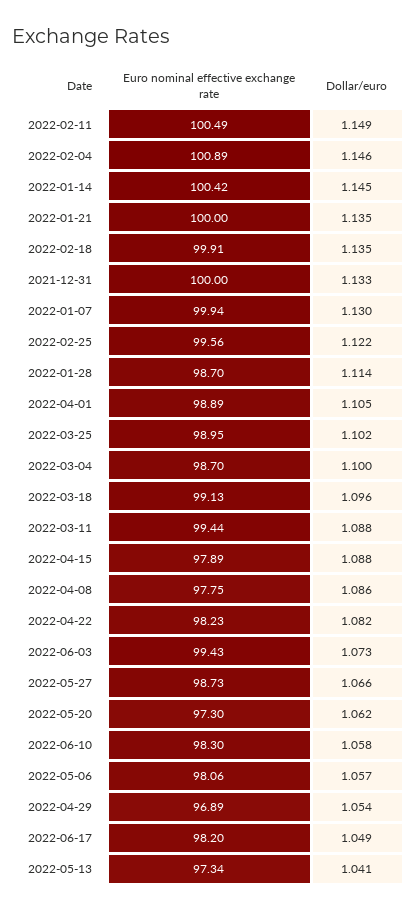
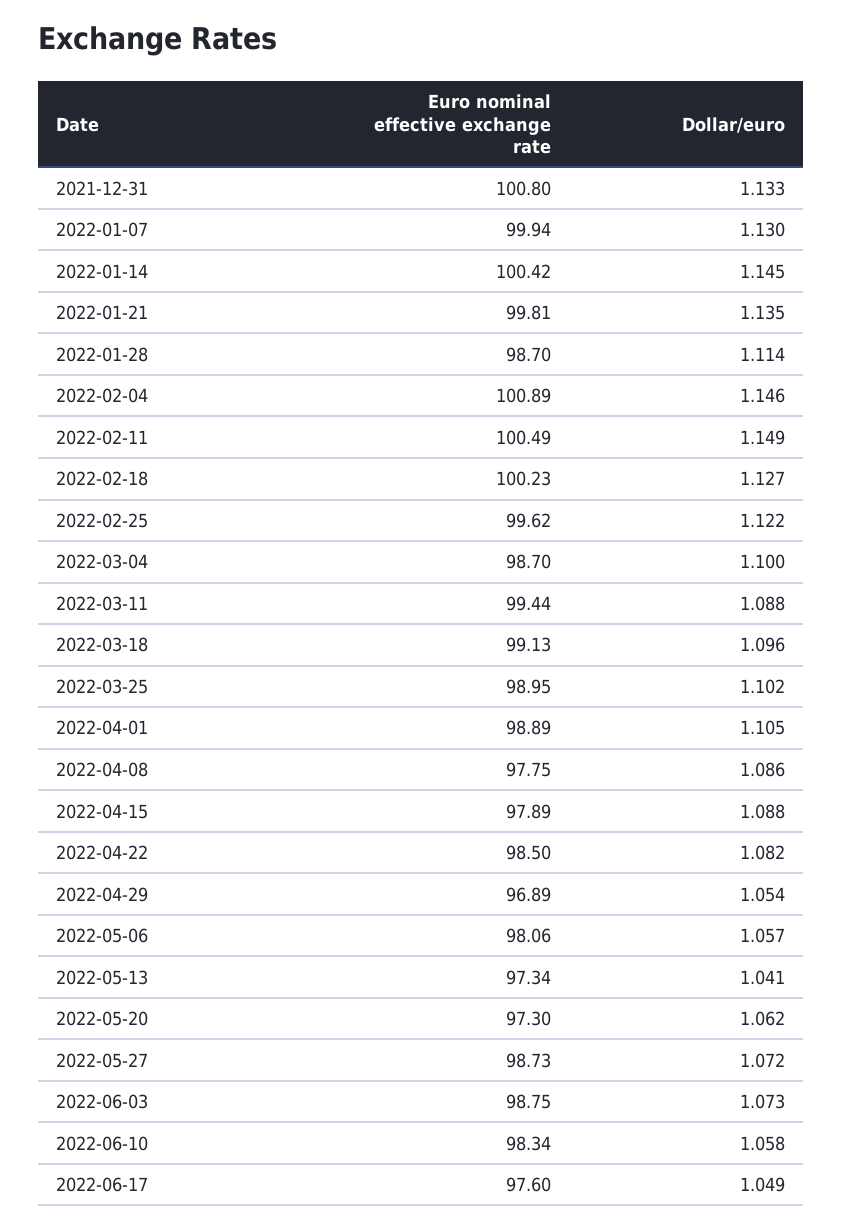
  {
    "Euro nominal effective exchange rate": {
      "2022-02-11": 100.49,
      "2022-02-04": 100.89,
      "2022-01-14": 100.42,
-     "2022-01-21": 100,
+     "2022-01-21": 99.81,
-     "2022-02-18": 99.91,
+     "2022-02-18": 100.23,
-     "2021-12-31": 100,
+     "2021-12-31": 100.8,
      "2022-01-07": 99.94,
-     "2022-02-25": 99.56,
+     "2022-02-25": 99.62,
      "2022-01-28": 98.7,
      "2022-04-01": 98.89,
      "2022-03-25": 98.95,
      "2022-03-04": 98.7,
      "2022-03-18": 99.13,
      "2022-03-11": 99.44,
      "2022-04-15": 97.89,
      "2022-04-08": 97.75,
-     "2022-04-22": 98.23,
+     "2022-04-22": 98.5,
-     "2022-06-03": 99.43,
+     "2022-06-03": 98.75,
      "2022-05-27": 98.73,
      "2022-05-20": 97.3,
-     "2022-06-10": 98.3,
+     "2022-06-10": 98.34,
      "2022-05-06": 98.06,
      "2022-04-29": 96.89,
-     "2022-06-17": 98.2,
+     "2022-06-17": 97.6,
      "2022-05-13": 97.34
    },
    "Dollar/euro": {
      "2022-02-11": 1.149,
      "2022-02-04": 1.146,
      "2022-01-14": 1.145,
      "2022-01-21": 1.135,
-     "2022-02-18": 1.135,
+     "2022-02-18": 1.127,
      "2021-12-31": 1.133,
      "2022-01-07": 1.13,
      "2022-02-25": 1.122,
      "2022-01-28": 1.114,
      "2022-04-01": 1.105,
      "2022-03-25": 1.102,
      "2022-03-04": 1.1,
      "2022-03-18": 1.096,
      "2022-03-11": 1.088,
      "2022-04-15": 1.088,
      "2022-04-08": 1.086,
      "2022-04-22": 1.082,
      "2022-06-03": 1.073,
-     "2022-05-27": 1.066,
+     "2022-05-27": 1.072,
      "2022-05-20": 1.062,
      "2022-06-10": 1.058,
      "2022-05-06": 1.057,
      "2022-04-29": 1.054,
      "2022-06-17": 1.049,
      "2022-05-13": 1.041
    }
  }

